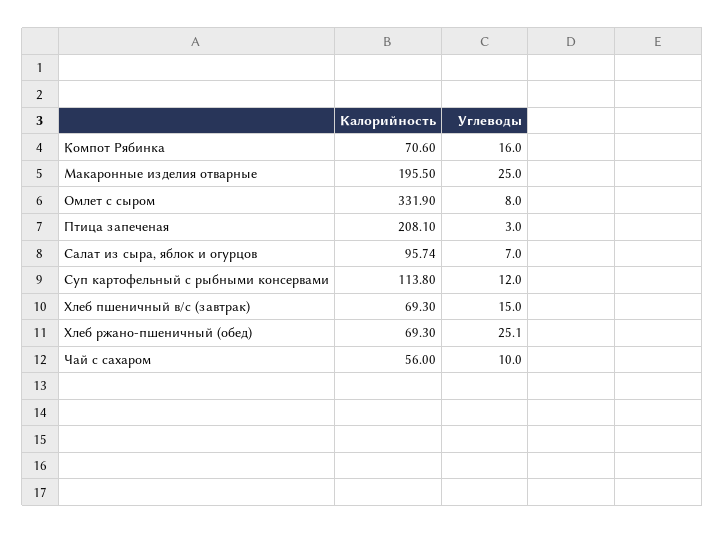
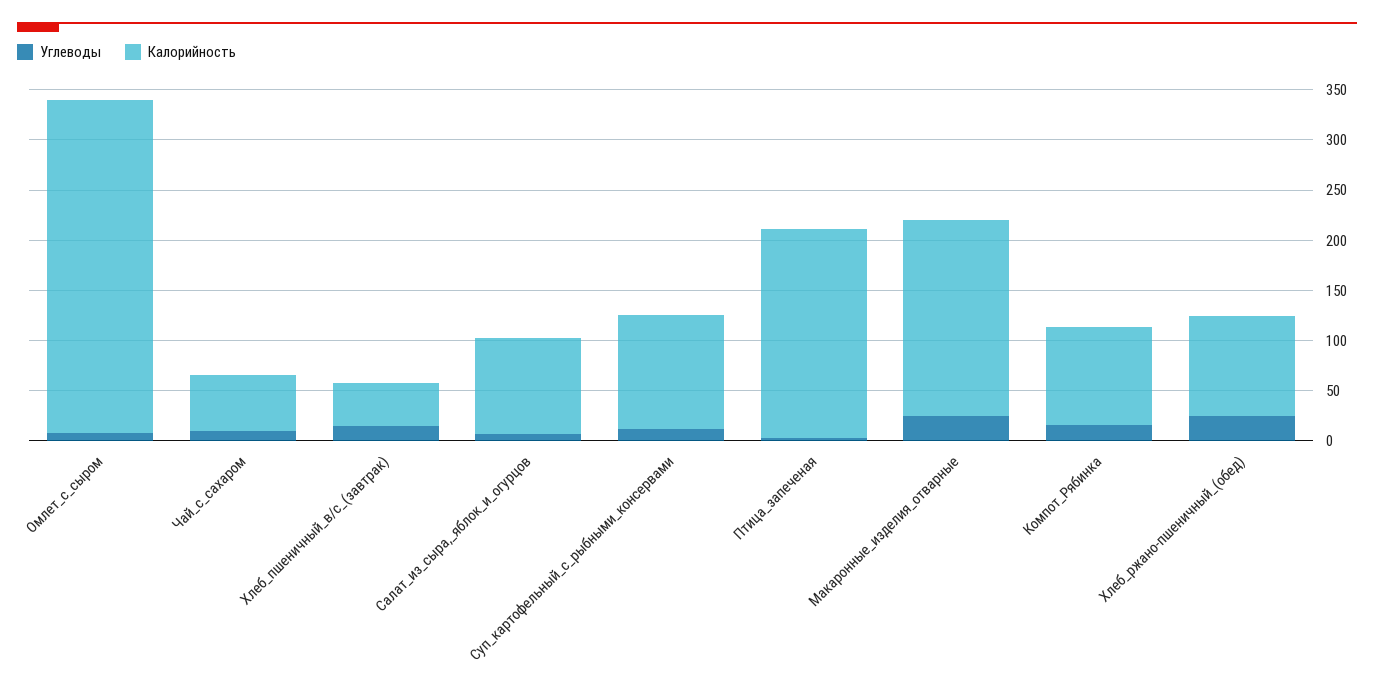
  {
    "Калорийность": {
-     "Компот Рябинка": 70.6,
+     "Компот Рябинка": 100,
      "Макаронные изделия отварные": 195.5,
      "Омлет с сыром": 331.9,
      "Птица запеченая": 208.1,
      "Салат из сыра, яблок и огурцов": 95.74,
      "Суп картофельный с рыбными консервами": 113.8,
-     "Хлеб пшеничный в/с (завтрак)": 69.3,
+     "Хлеб пшеничный в/с (завтрак)": 40,
-     "Хлеб ржано-пшеничный (обед)": 69.3,
+     "Хлеб ржано-пшеничный (обед)": 100,
      "Чай с сахаром": 56
    },
    "Углеводы": {
      "Компот Рябинка": 16,
      "Макаронные изделия отварные": 25,
      "Омлет с сыром": 8,
      "Птица запеченая": 3,
      "Салат из сыра, яблок и огурцов": 7,
      "Суп картофельный с рыбными консервами": 12,
      "Хлеб пшеничный в/с (завтрак)": 15,
      "Хлеб ржано-пшеничный (обед)": 25.1,
      "Чай с сахаром": 10
    }
  }

